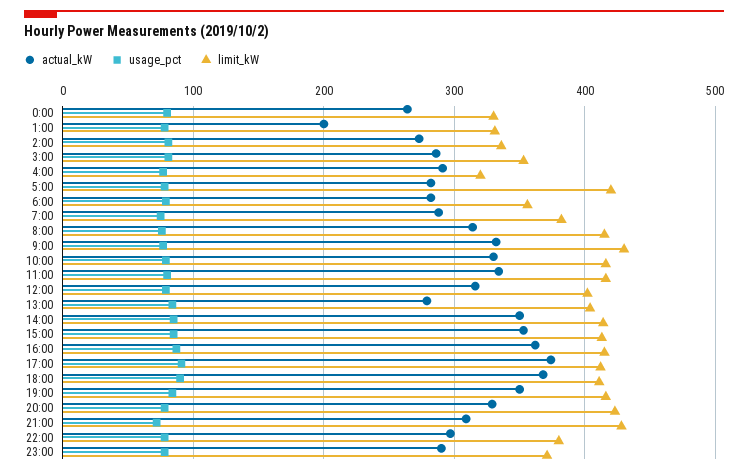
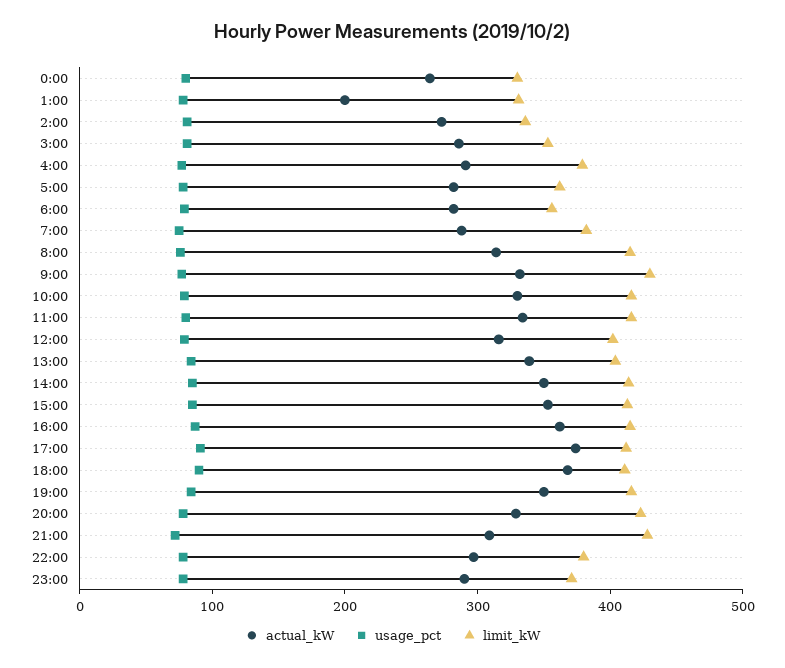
  {
    "actual_kW": {
      "0:00": 260,
      "1:00": 200,
      "2:00": 270,
      "3:00": 290,
      "4:00": 290,
      "5:00": 280,
      "6:00": 280,
      "7:00": 290,
      "8:00": 310,
      "9:00": 330,
      "10:00": 330,
      "11:00": 330,
      "12:00": 320,
-     "13:00": 280,
+     "13:00": 340,
      "14:00": 350,
      "15:00": 350,
      "16:00": 360,
      "17:00": 370,
      "18:00": 370,
      "19:00": 350,
      "20:00": 330,
      "21:00": 310,
      "22:00": 300,
      "23:00": 290
    },
    "usage_pct": {
      "0:00": 80,
      "1:00": 80,
      "2:00": 80,
      "3:00": 80,
      "4:00": 80,
      "5:00": 80,
      "6:00": 80,
      "7:00": 80,
      "8:00": 80,
      "9:00": 80,
      "10:00": 80,
      "11:00": 80,
      "12:00": 80,
      "13:00": 80,
      "14:00": 90,
      "15:00": 90,
      "16:00": 90,
      "17:00": 90,
      "18:00": 90,
      "19:00": 80,
      "20:00": 80,
      "21:00": 70,
      "22:00": 80,
      "23:00": 80
    },
    "limit_kW": {
      "0:00": 330,
      "1:00": 330,
      "2:00": 340,
      "3:00": 350,
-     "4:00": 320,
+     "4:00": 380,
-     "5:00": 420,
+     "5:00": 360,
      "6:00": 360,
      "7:00": 380,
      "8:00": 420,
      "9:00": 430,
      "10:00": 420,
      "11:00": 420,
      "12:00": 400,
      "13:00": 400,
      "14:00": 410,
      "15:00": 410,
      "16:00": 420,
      "17:00": 410,
      "18:00": 410,
      "19:00": 420,
      "20:00": 420,
      "21:00": 430,
      "22:00": 380,
      "23:00": 370
    }
  }

